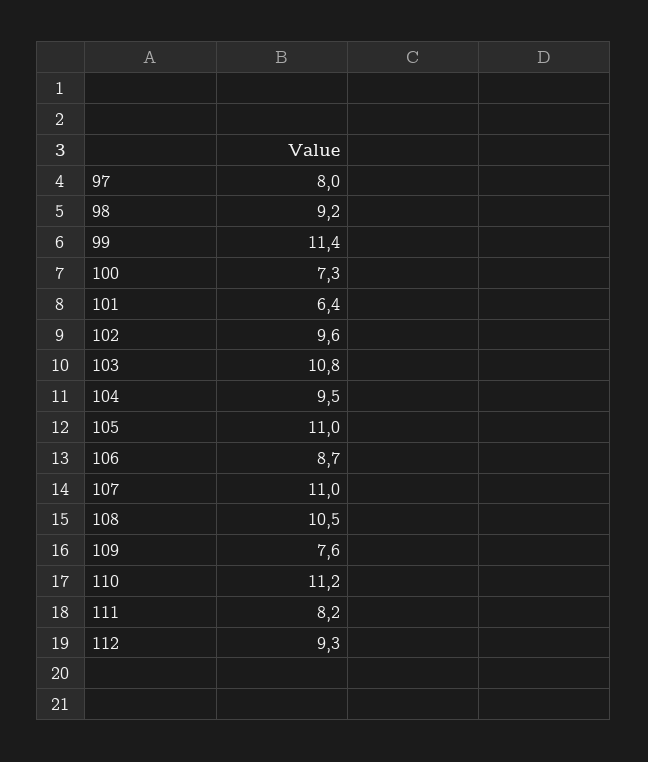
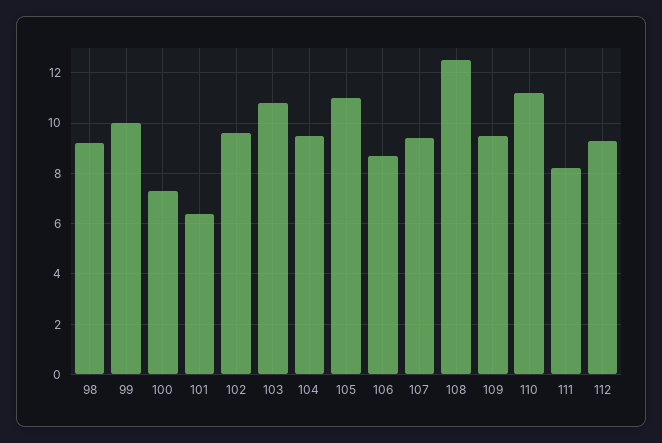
  {
-   "97": 8,
    "98": 9.2,
-   "99": 11.4,
+   "99": 10,
    "100": 7.3,
    "101": 6.4,
    "102": 9.6,
    "103": 10.8,
    "104": 9.5,
    "105": 11,
    "106": 8.7,
-   "107": 11,
+   "107": 9.5,
-   "108": 10.5,
+   "108": 12.5,
-   "109": 7.6,
+   "109": 9.5,
    "110": 11.2,
    "111": 8.2,
    "112": 9.3
  }

